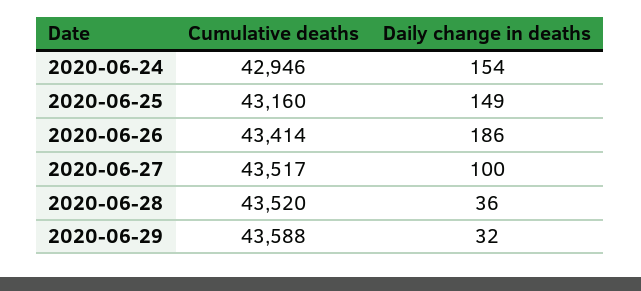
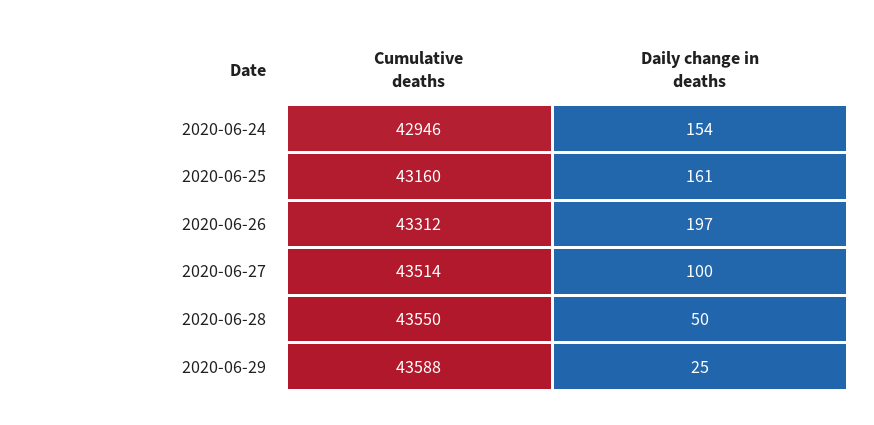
  {
    "Cumulative deaths": {
      "2020-06-24": 42946,
      "2020-06-25": 43160,
-     "2020-06-26": 43414,
+     "2020-06-26": 43312,
-     "2020-06-27": 43517,
+     "2020-06-27": 43514,
-     "2020-06-28": 43520,
+     "2020-06-28": 43550,
      "2020-06-29": 43588
    },
    "Daily change in deaths": {
      "2020-06-24": 154,
-     "2020-06-25": 149,
+     "2020-06-25": 161,
-     "2020-06-26": 186,
+     "2020-06-26": 197,
      "2020-06-27": 100,
-     "2020-06-28": 36,
+     "2020-06-28": 50,
-     "2020-06-29": 32
+     "2020-06-29": 25
    }
  }

